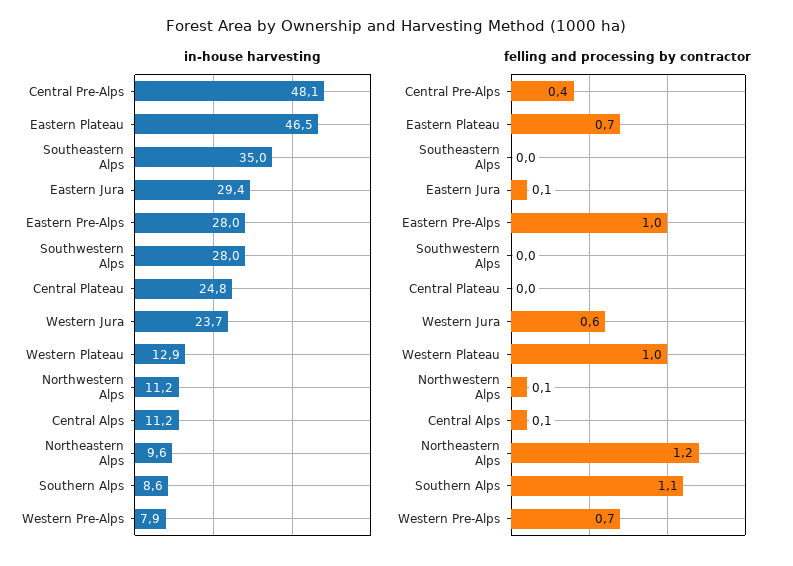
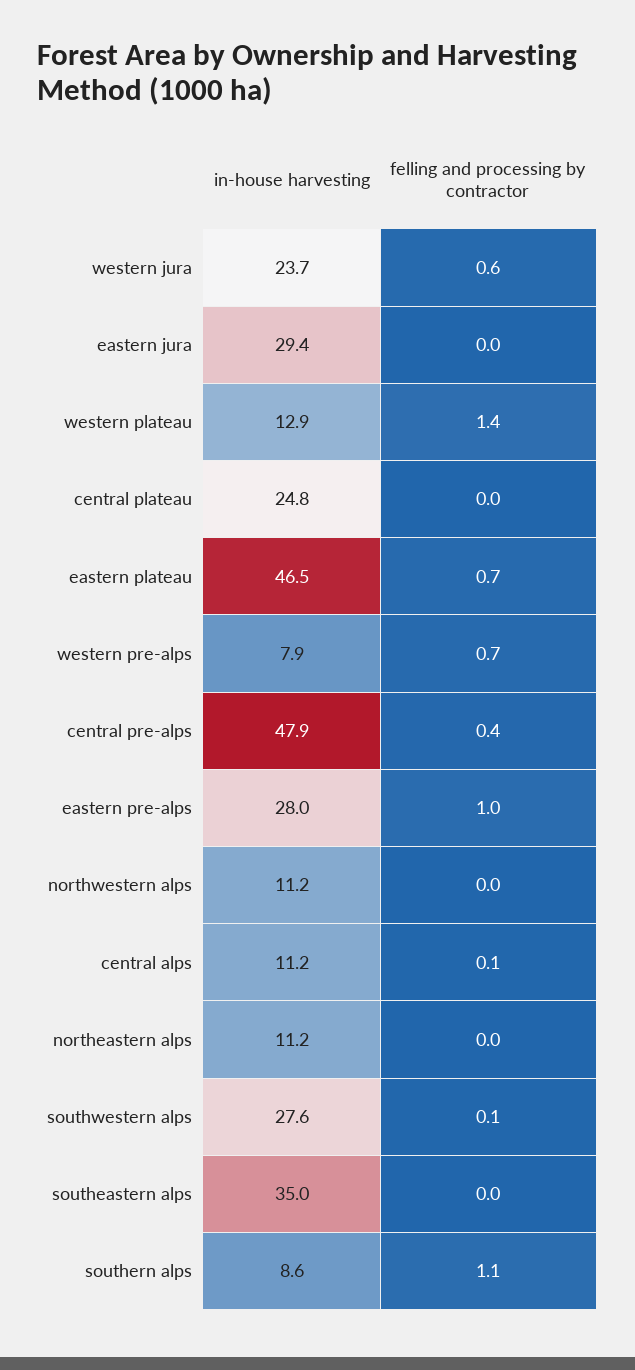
  {
    "in-house harvesting": {
-     "Central Pre-Alps": 48.1,
+     "Central Pre-Alps": 47.9,
      "Eastern Plateau": 46.5,
      "Southeastern Alps": 35,
      "Eastern Jura": 29.4,
      "Eastern Pre-Alps": 28,
-     "Southwestern Alps": 28,
+     "Southwestern Alps": 27.6,
      "Central Plateau": 24.8,
      "Western Jura": 23.7,
      "Western Plateau": 12.9,
      "Northwestern Alps": 11.2,
      "Central Alps": 11.2,
-     "Northeastern Alps": 9.6,
+     "Northeastern Alps": 11.2,
      "Southern Alps": 8.6,
      "Western Pre-Alps": 7.9
    },
    "felling and processing by contractor": {
      "Central Pre-Alps": 0.4,
      "Eastern Plateau": 0.7,
      "Southeastern Alps": 0,
-     "Eastern Jura": 0.1,
+     "Eastern Jura": 0,
      "Eastern Pre-Alps": 1,
-     "Southwestern Alps": 0,
+     "Southwestern Alps": 0.1,
      "Central Plateau": 0,
      "Western Jura": 0.6,
-     "Western Plateau": 1,
+     "Western Plateau": 1.4,
-     "Northwestern Alps": 0.1,
+     "Northwestern Alps": 0,
      "Central Alps": 0.1,
-     "Northeastern Alps": 1.2,
+     "Northeastern Alps": 0,
      "Southern Alps": 1.1,
      "Western Pre-Alps": 0.7
    }
  }

